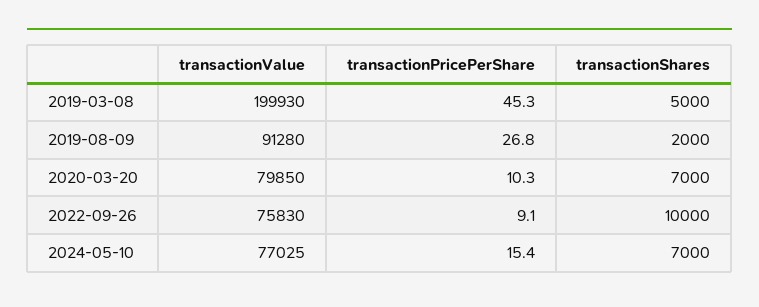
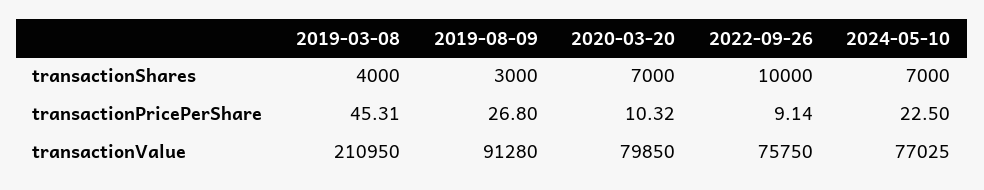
  {
    "transactionValue": {
-     "2019-03-08": 199930,
+     "2019-03-08": 210950,
      "2019-08-09": 91280,
      "2020-03-20": 79850,
-     "2022-09-26": 75830,
+     "2022-09-26": 75750,
      "2024-05-10": 77025
    },
    "transactionPricePerShare": {
      "2019-03-08": 45.31,
      "2019-08-09": 26.8,
      "2020-03-20": 10.32,
      "2022-09-26": 9.14,
-     "2024-05-10": 15.4
+     "2024-05-10": 22.5
    },
    "transactionShares": {
-     "2019-03-08": 5000,
+     "2019-03-08": 4000,
-     "2019-08-09": 2000,
+     "2019-08-09": 3000,
      "2020-03-20": 7000,
      "2022-09-26": 10000,
      "2024-05-10": 7000
    }
  }

